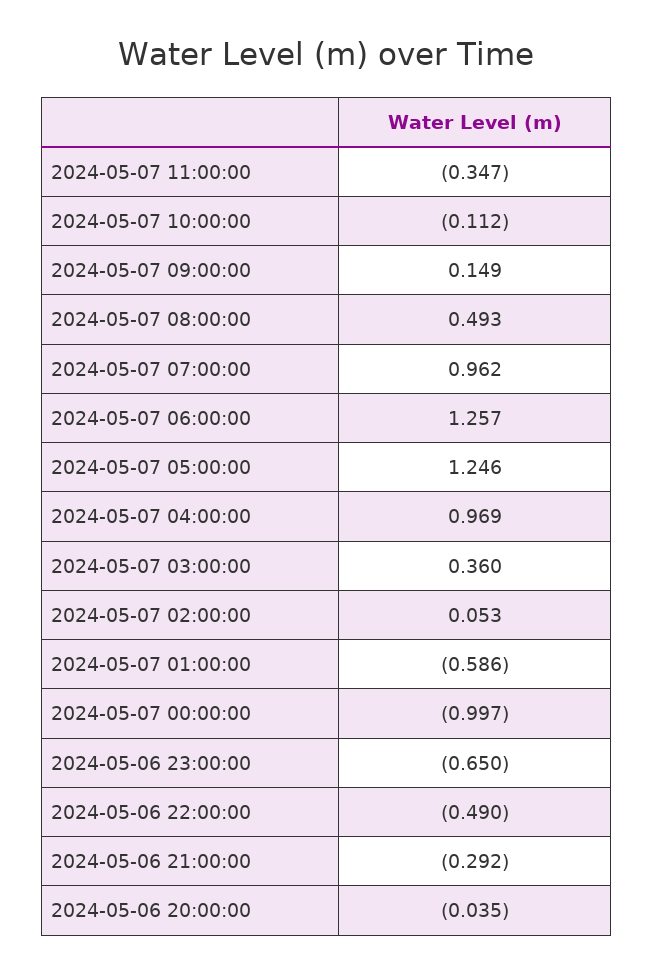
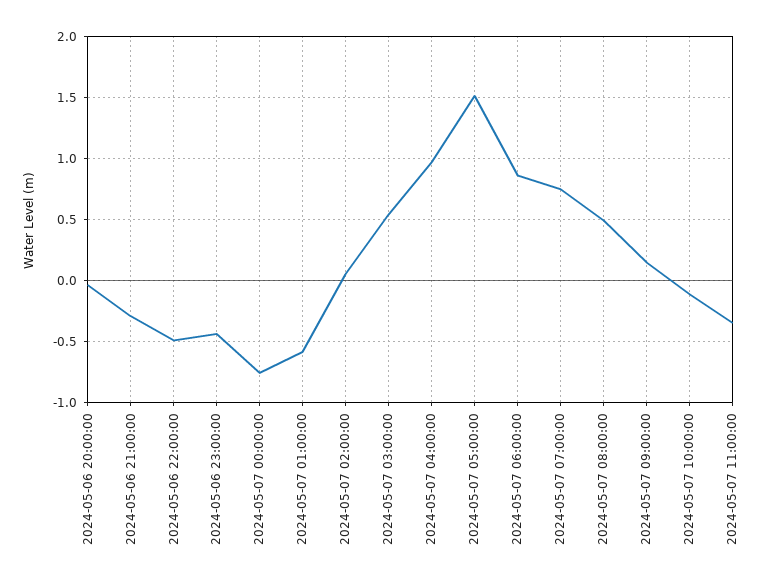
  {
    "2024-05-07 11:00:00": -0.347,
    "2024-05-07 10:00:00": -0.112,
    "2024-05-07 09:00:00": 0.149,
    "2024-05-07 08:00:00": 0.493,
-   "2024-05-07 07:00:00": 0.962,
+   "2024-05-07 07:00:00": 0.75,
-   "2024-05-07 06:00:00": 1.257,
+   "2024-05-07 06:00:00": 0.85,
-   "2024-05-07 05:00:00": 1.246,
+   "2024-05-07 05:00:00": 1.5,
    "2024-05-07 04:00:00": 0.969,
-   "2024-05-07 03:00:00": 0.36,
+   "2024-05-07 03:00:00": 0.55,
    "2024-05-07 02:00:00": 0.053,
    "2024-05-07 01:00:00": -0.586,
-   "2024-05-07 00:00:00": -0.997,
+   "2024-05-07 00:00:00": -0.75,
-   "2024-05-06 23:00:00": -0.65,
+   "2024-05-06 23:00:00": -0.45,
    "2024-05-06 22:00:00": -0.49,
    "2024-05-06 21:00:00": -0.292,
    "2024-05-06 20:00:00": -0.035
  }

